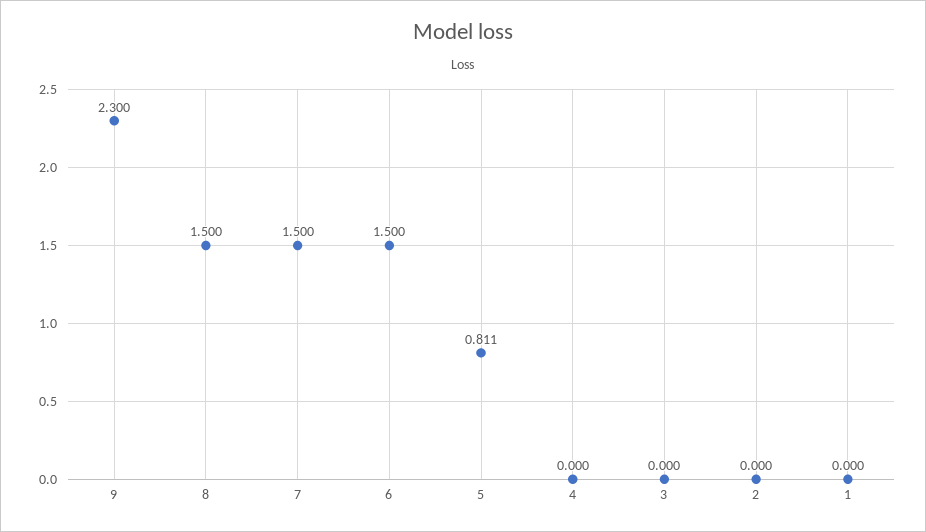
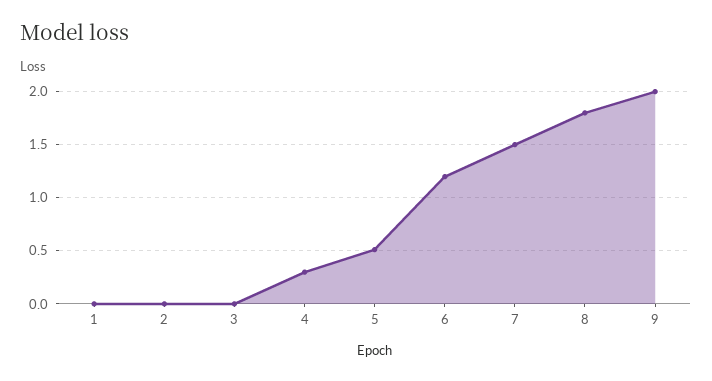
  {
-   "9": 2.3,
+   "9": 2,
-   "8": 1.5,
+   "8": 1.8,
    "7": 1.5,
-   "6": 1.5,
+   "6": 1.2,
-   "5": 0.811,
+   "5": 0.5,
-   "4": 0,
+   "4": 0.3,
    "3": 0,
    "2": 0,
    "1": 0
  }

